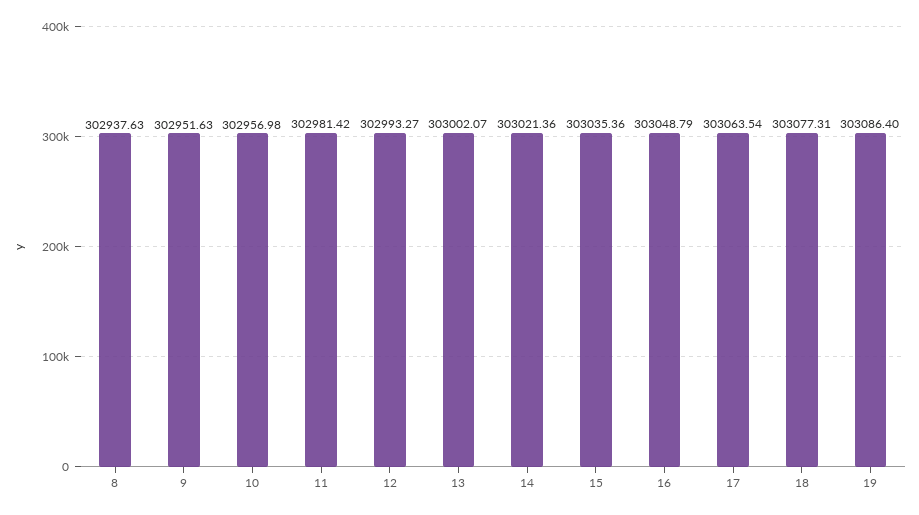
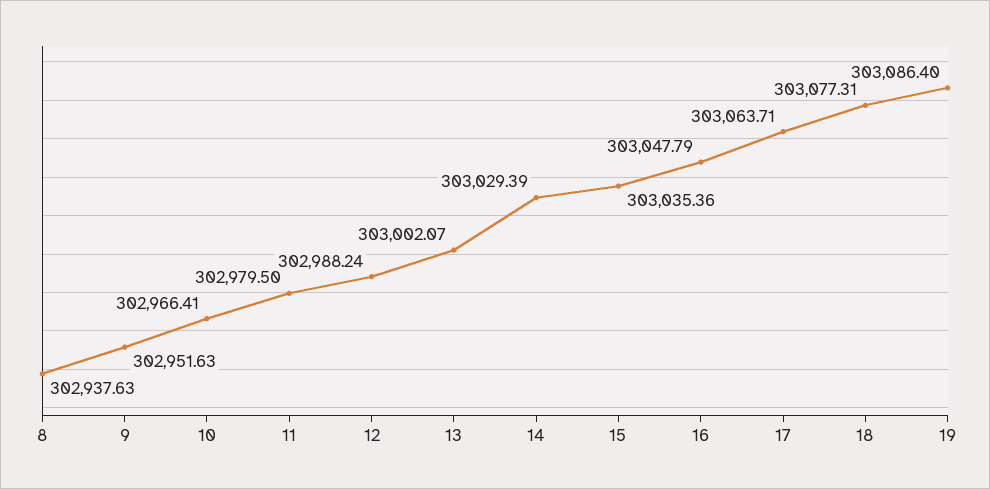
  {
    "8": 302937.63,
    "9": 302951.63,
-   "10": 302956.98,
+   "10": 302966.41,
-   "11": 302981.42,
+   "11": 302979.5,
-   "12": 302993.27,
+   "12": 302988.24,
    "13": 303002.07,
-   "14": 303021.36,
+   "14": 303029.39,
    "15": 303035.36,
-   "16": 303048.79,
+   "16": 303047.79,
-   "17": 303063.54,
+   "17": 303063.71,
    "18": 303077.31,
    "19": 303086.4
  }

